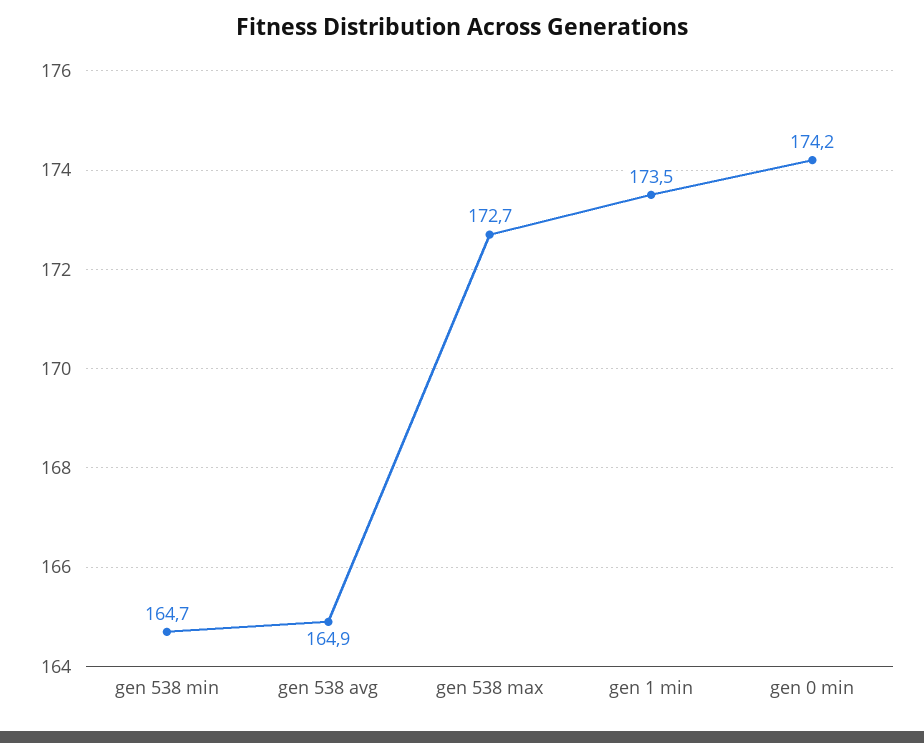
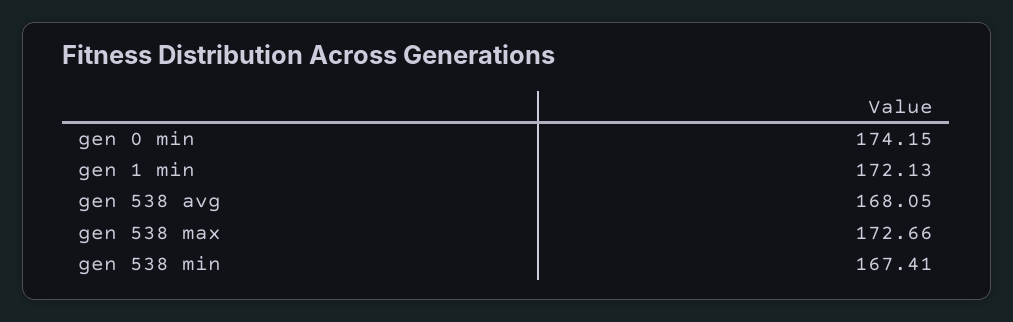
  {
-   "gen 538 min": 164.7,
+   "gen 538 min": 167.41,
-   "gen 538 avg": 164.9,
+   "gen 538 avg": 168.05,
    "gen 538 max": 172.66,
-   "gen 1 min": 173.5,
+   "gen 1 min": 172.13,
    "gen 0 min": 174.15
  }

